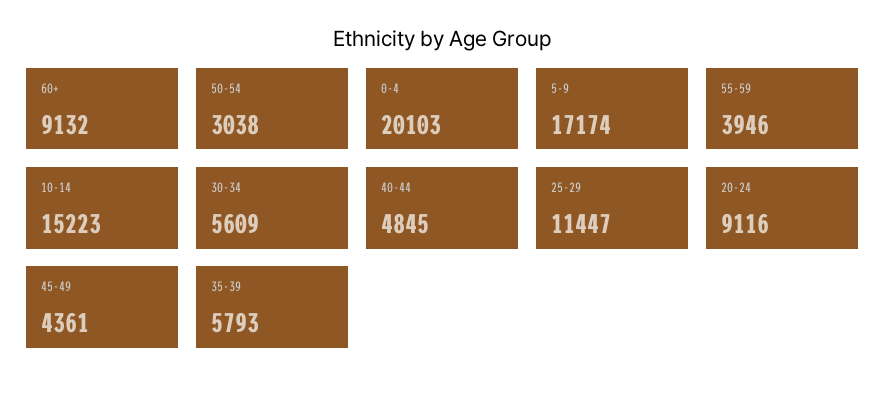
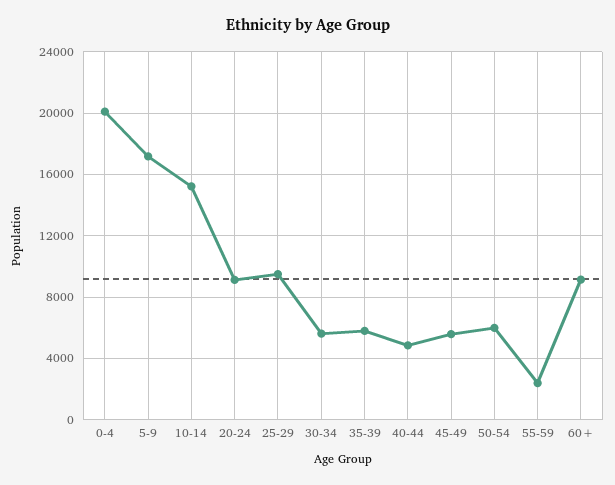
  {
    "60+": 9132,
-   "50-54": 3038,
+   "50-54": 6000,
    "0-4": 20103,
    "5-9": 17174,
-   "55-59": 3946,
+   "55-59": 2500,
    "10-14": 15223,
    "30-34": 5609,
    "40-44": 4845,
-   "25-29": 11447,
+   "25-29": 9500,
    "20-24": 9116,
-   "45-49": 4361,
+   "45-49": 5500,
    "35-39": 5793
  }

